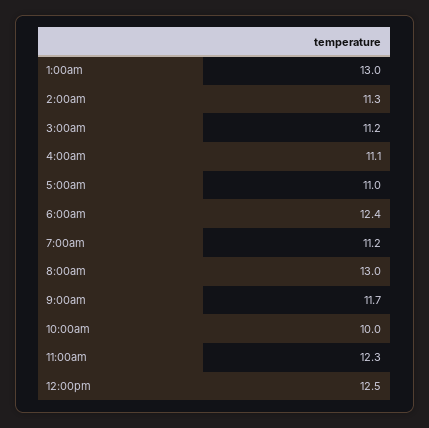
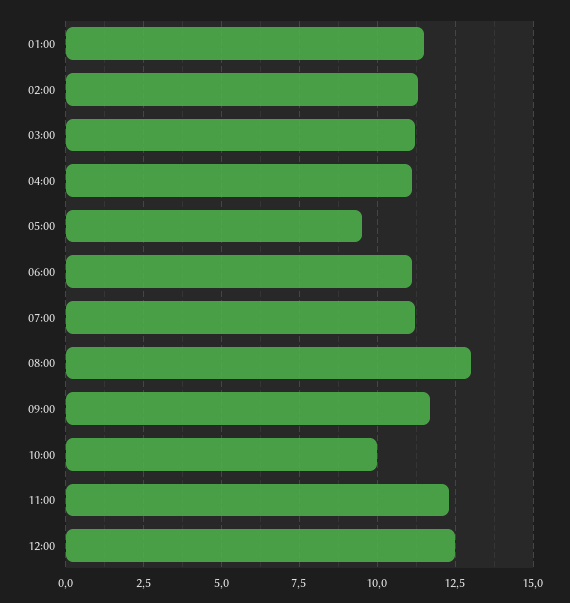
  {
-   "1:00am": 13,
+   "1:00am": 11.5,
    "2:00am": 11.3,
    "3:00am": 11.2,
    "4:00am": 11.1,
-   "5:00am": 11,
+   "5:00am": 9.5,
-   "6:00am": 12.4,
+   "6:00am": 11,
    "7:00am": 11.2,
    "8:00am": 13,
    "9:00am": 11.7,
    "10:00am": 10,
    "11:00am": 12.3,
    "12:00pm": 12.5
  }

